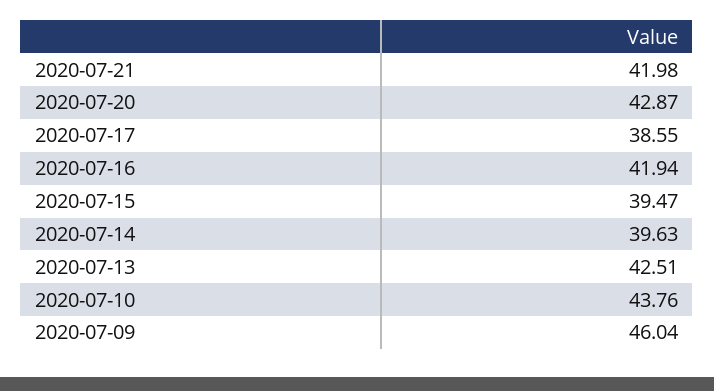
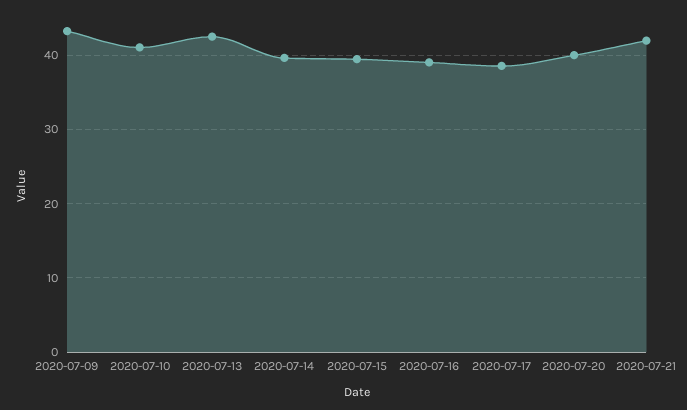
  {
    "2020-07-21": 41.98,
-   "2020-07-20": 42.87,
+   "2020-07-20": 40,
    "2020-07-17": 38.55,
-   "2020-07-16": 41.94,
+   "2020-07-16": 39,
    "2020-07-15": 39.47,
    "2020-07-14": 39.63,
    "2020-07-13": 42.51,
-   "2020-07-10": 43.76,
+   "2020-07-10": 41,
-   "2020-07-09": 46.04
+   "2020-07-09": 43
  }

